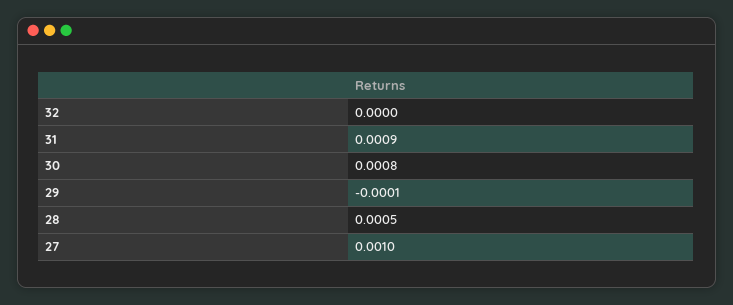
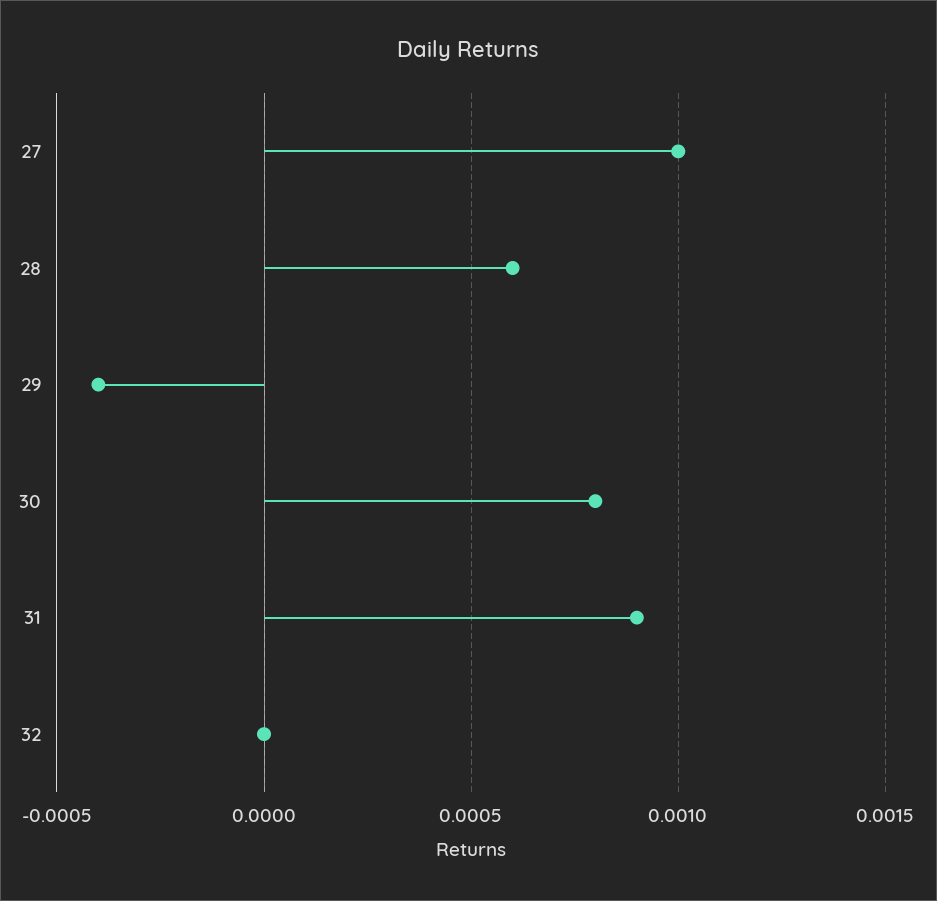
  {
    "32": 0,
    "31": 0.0009,
    "30": 0.0008,
-   "29": -0.0001,
+   "29": -0.0004,
-   "28": 0.0005,
+   "28": 0.0006,
    "27": 0.001
  }

